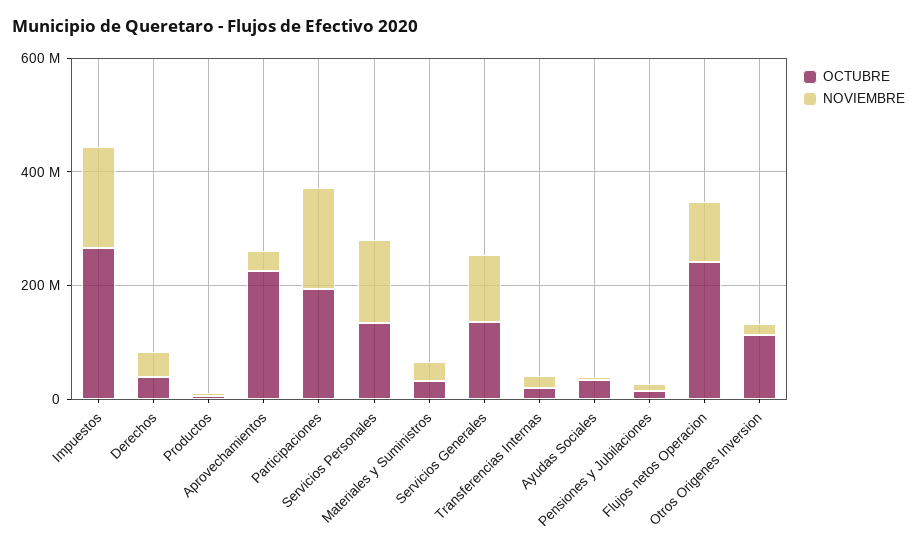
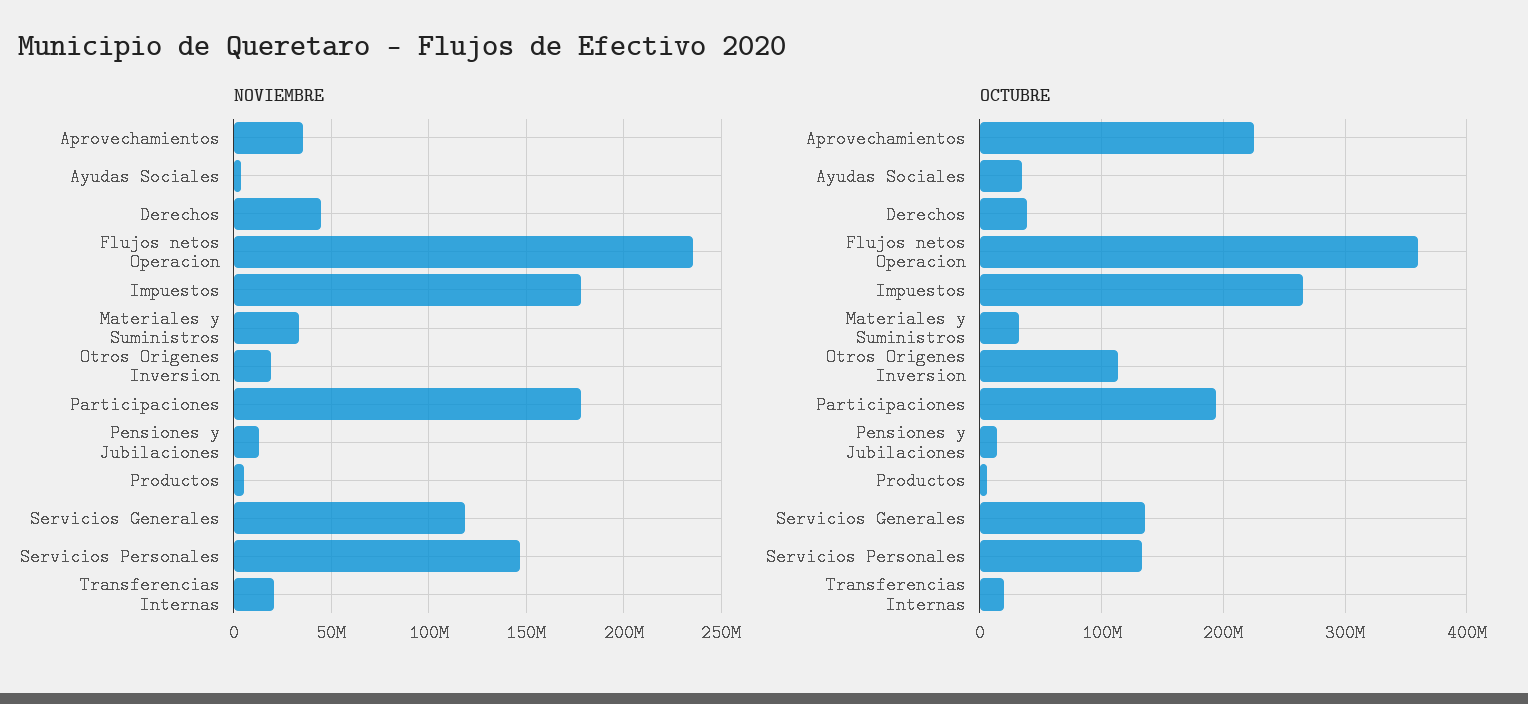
  {
    "OCTUBRE": {
      "Impuestos": 270000000,
      "Derechos": 40000000,
      "Productos": 10000000,
      "Aprovechamientos": 230000000,
      "Participaciones": 190000000,
      "Servicios Personales": 130000000,
      "Materiales y Suministros": 30000000,
      "Servicios Generales": 140000000,
      "Transferencias Internas": 20000000,
      "Ayudas Sociales": 30000000,
      "Pensiones y Jubilaciones": 10000000,
-     "Flujos netos Operacion": 250000000,
+     "Flujos netos Operacion": 360000000,
      "Otros Origenes Inversion": 110000000
    },
    "NOVIEMBRE": {
      "Impuestos": 180000000,
      "Derechos": 45000000,
      "Productos": 5000000,
      "Aprovechamientos": 35000000,
      "Participaciones": 180000000,
      "Servicios Personales": 145000000,
      "Materiales y Suministros": 35000000,
      "Servicios Generales": 120000000,
      "Transferencias Internas": 20000000,
      "Ayudas Sociales": 5000000,
      "Pensiones y Jubilaciones": 15000000,
-     "Flujos netos Operacion": 100000000,
+     "Flujos netos Operacion": 235000000,
      "Otros Origenes Inversion": 20000000
    }
  }

